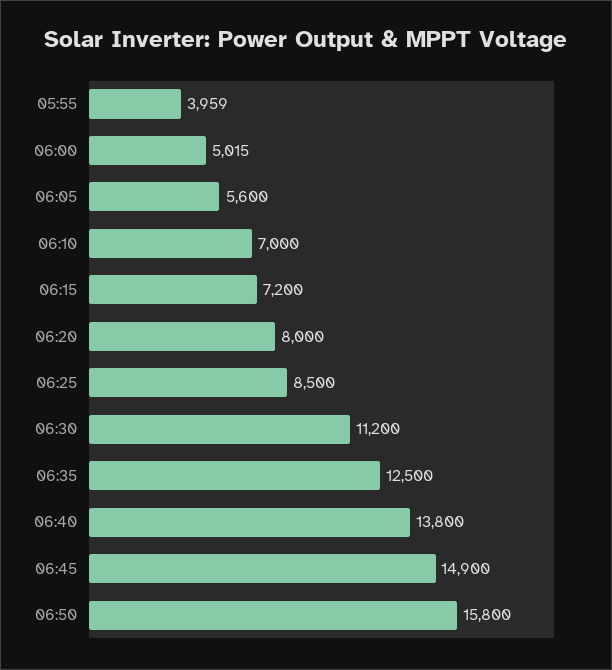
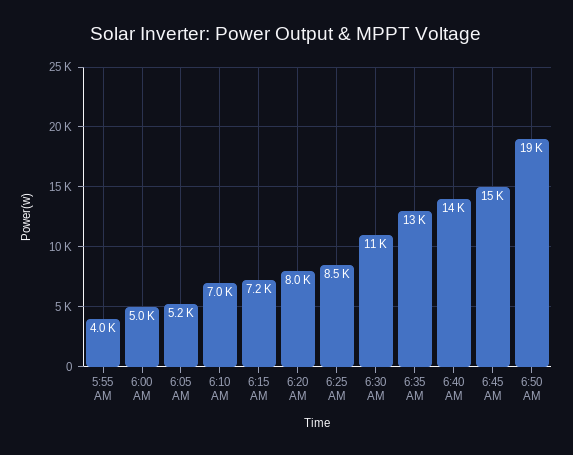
  {
    "05:55": 3959,
    "06:00": 5015,
-   "06:05": 5600,
+   "06:05": 5200,
    "06:10": 7000,
    "06:15": 7200,
    "06:20": 8000,
    "06:25": 8500,
    "06:30": 11200,
    "06:35": 12500,
    "06:40": 13800,
    "06:45": 14900,
-   "06:50": 15800
+   "06:50": 19000
  }

